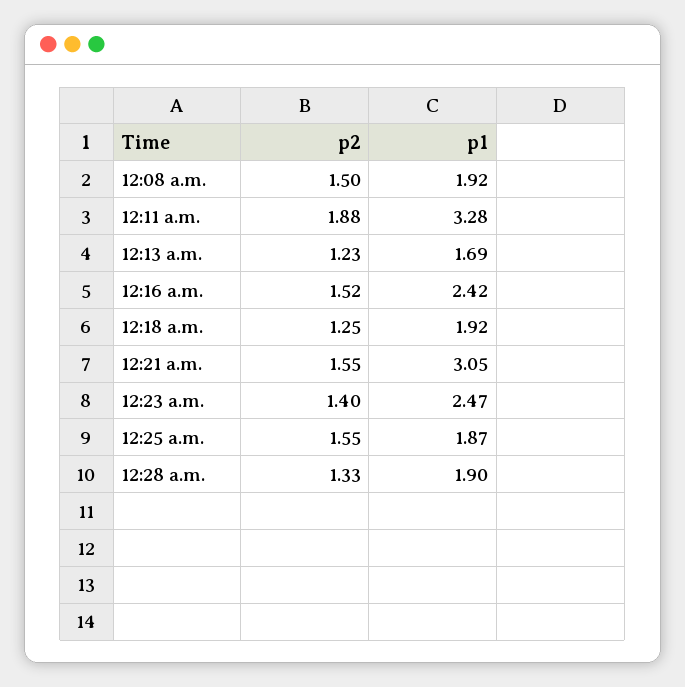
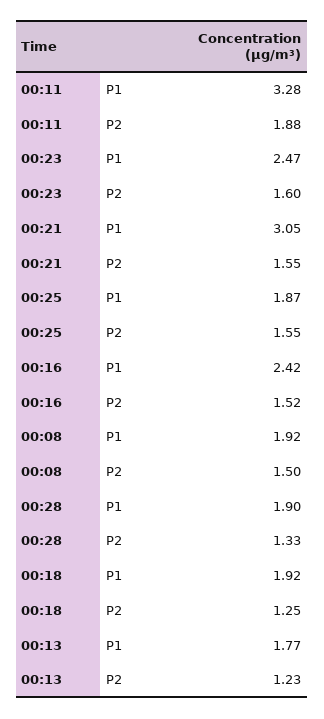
  {
    "p2": {
      "12:08 a.m.": 1.5,
      "12:11 a.m.": 1.88,
      "12:13 a.m.": 1.23,
      "12:16 a.m.": 1.52,
      "12:18 a.m.": 1.25,
      "12:21 a.m.": 1.55,
-     "12:23 a.m.": 1.4,
+     "12:23 a.m.": 1.6,
      "12:25 a.m.": 1.55,
      "12:28 a.m.": 1.33
    },
    "p1": {
      "12:08 a.m.": 1.92,
      "12:11 a.m.": 3.28,
-     "12:13 a.m.": 1.69,
+     "12:13 a.m.": 1.77,
      "12:16 a.m.": 2.42,
      "12:18 a.m.": 1.92,
      "12:21 a.m.": 3.05,
      "12:23 a.m.": 2.47,
      "12:25 a.m.": 1.87,
      "12:28 a.m.": 1.9
    }
  }

